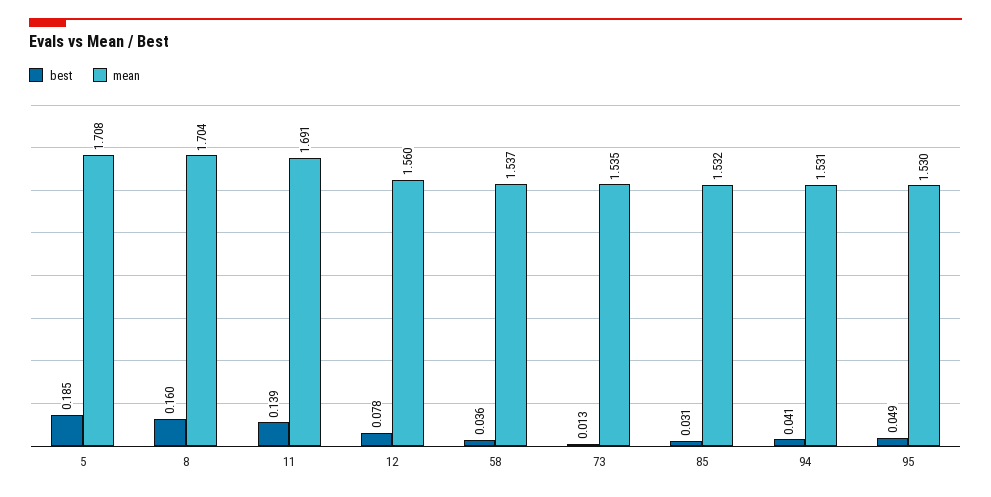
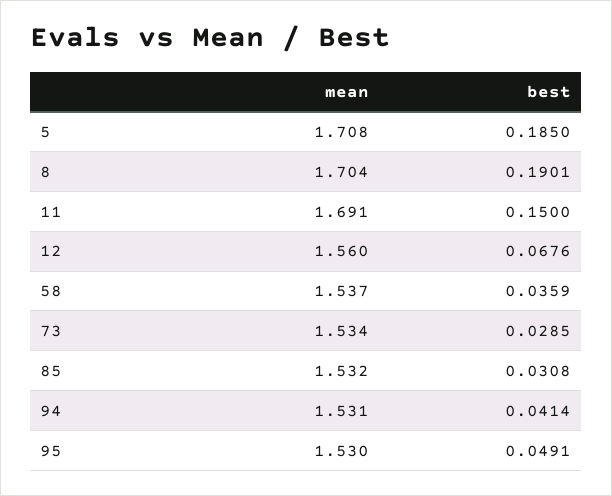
  {
    "best": {
      "5": 0.185,
-     "8": 0.16,
+     "8": 0.1901,
-     "11": 0.139,
+     "11": 0.15,
-     "12": 0.078,
+     "12": 0.0676,
      "58": 0.0359,
-     "73": 0.013,
+     "73": 0.0285,
      "85": 0.0308,
      "94": 0.0414,
      "95": 0.0491
    },
    "mean": {
      "5": 1.708,
      "8": 1.704,
      "11": 1.691,
      "12": 1.56,
      "58": 1.537,
-     "73": 1.535,
+     "73": 1.534,
      "85": 1.532,
      "94": 1.531,
      "95": 1.53
    }
  }

